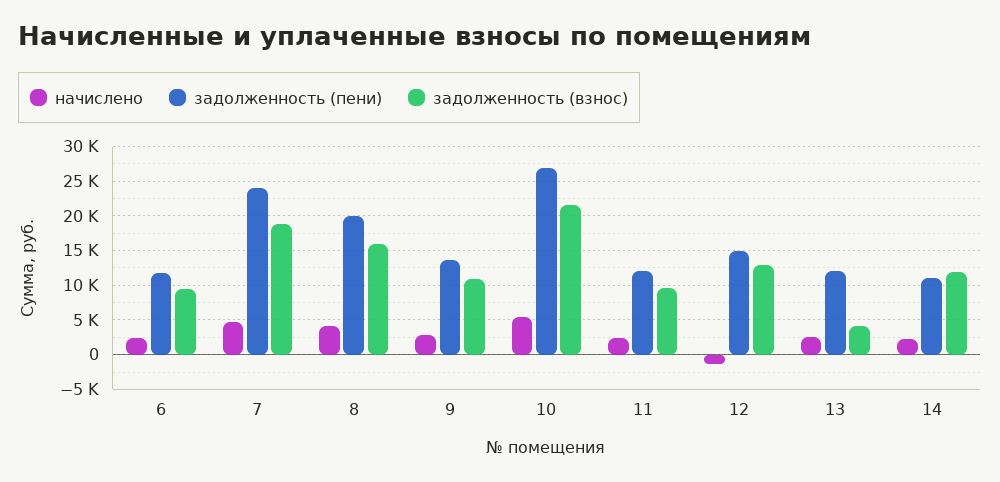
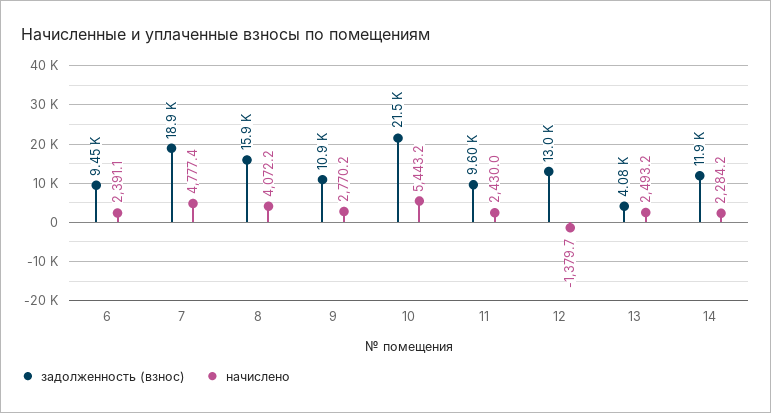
  {
    "начислено": {
      "6": 2391.1,
      "7": 4777.4,
      "8": 4072.2,
      "9": 2770.2,
      "10": 5443.2,
      "11": 2430,
      "12": -1379.7,
      "13": 2493.2,
      "14": 2284.2
    },
-   "задолженность (пени)": {
-     "6": 12000,
-     "7": 24000,
-     "8": 20000,
-     "9": 14000,
-     "10": 27000,
-     "11": 12000,
-     "12": 15000,
-     "13": 12000,
-     "14": 11000
-   },
    "задолженность (взнос)": {
      "6": 9450,
      "7": 18900,
      "8": 15900,
      "9": 10900,
      "10": 21500,
      "11": 9600,
      "12": 13000,
      "13": 4080,
      "14": 11900
    }
  }

